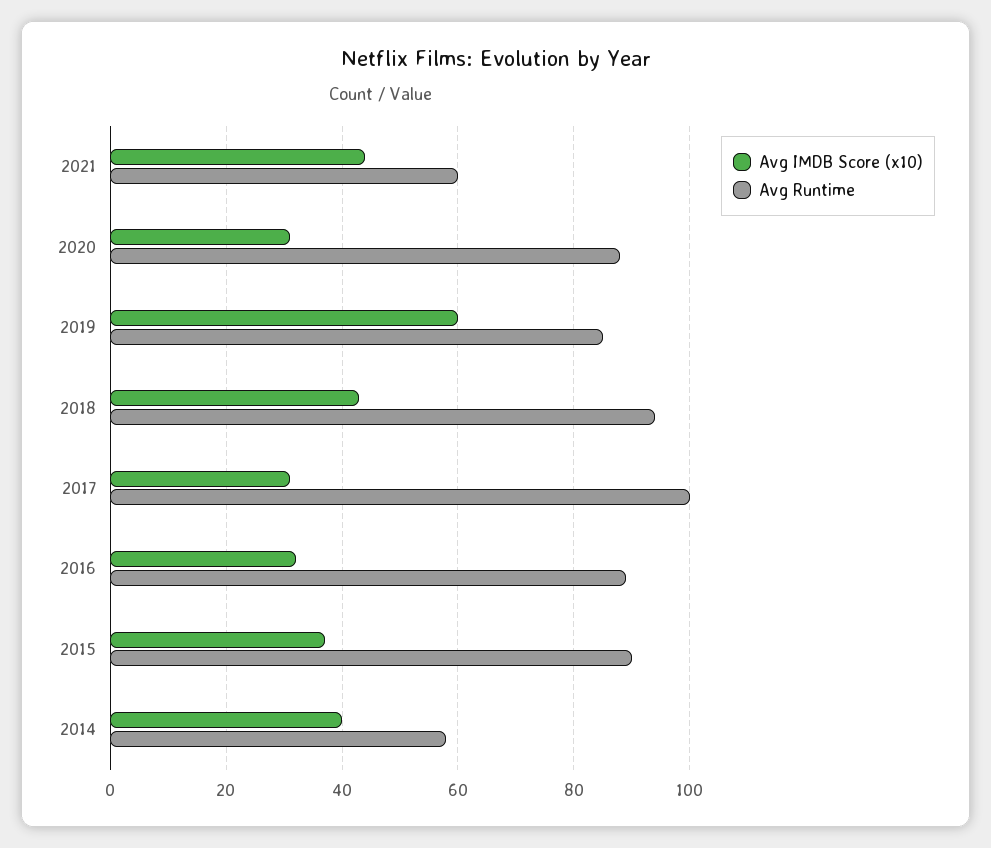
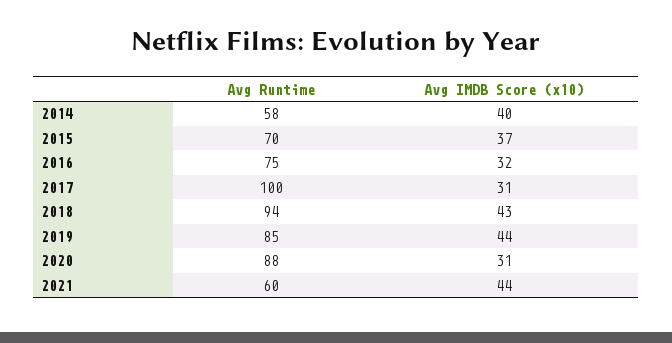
  {
    "Avg IMDB Score (x10)": {
      "2021": 44,
      "2020": 31,
-     "2019": 60,
+     "2019": 44,
      "2018": 43,
      "2017": 31,
      "2016": 32,
      "2015": 37,
      "2014": 40
    },
    "Avg Runtime": {
      "2021": 60,
      "2020": 88,
      "2019": 85,
      "2018": 94,
      "2017": 100,
-     "2016": 90,
+     "2016": 75,
-     "2015": 90,
+     "2015": 70,
      "2014": 58
    }
  }

